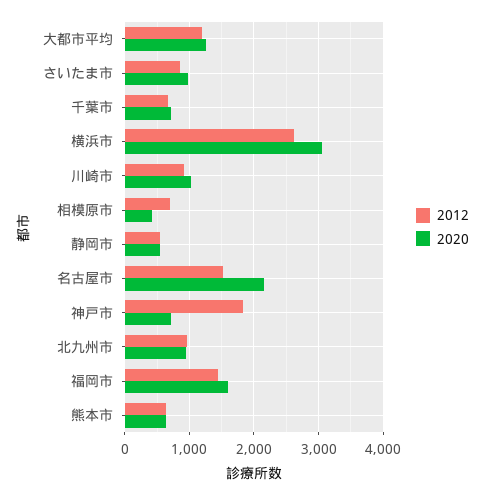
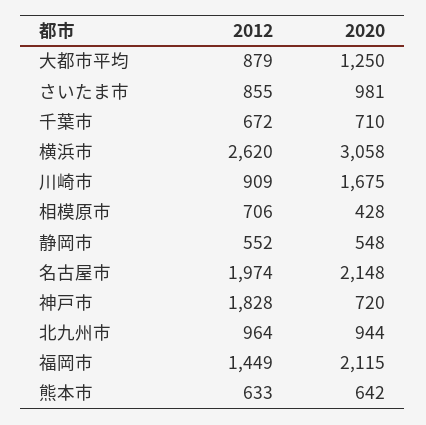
  {
    "2012": {
-     "大都市平均": 1200,
+     "大都市平均": 879,
      "さいたま市": 855,
      "千葉市": 672,
      "横浜市": 2620,
      "川崎市": 909,
      "相模原市": 706,
      "静岡市": 552,
-     "名古屋市": 1500,
+     "名古屋市": 1974,
      "神戸市": 1828,
      "北九州市": 964,
      "福岡市": 1449,
      "熊本市": 633
    },
    "2020": {
      "大都市平均": 1250,
      "さいたま市": 981,
      "千葉市": 710,
      "横浜市": 3058,
-     "川崎市": 1000,
+     "川崎市": 1675,
      "相模原市": 428,
      "静岡市": 548,
      "名古屋市": 2148,
      "神戸市": 720,
      "北九州市": 944,
-     "福岡市": 1600,
+     "福岡市": 2115,
      "熊本市": 642
    }
  }

